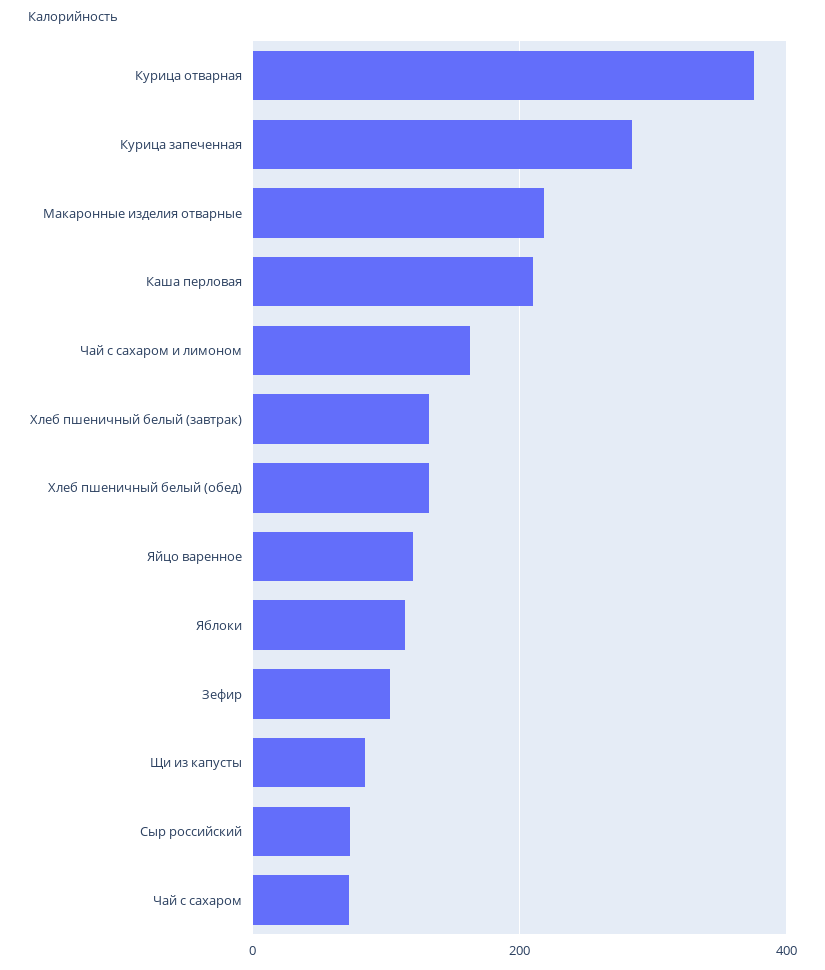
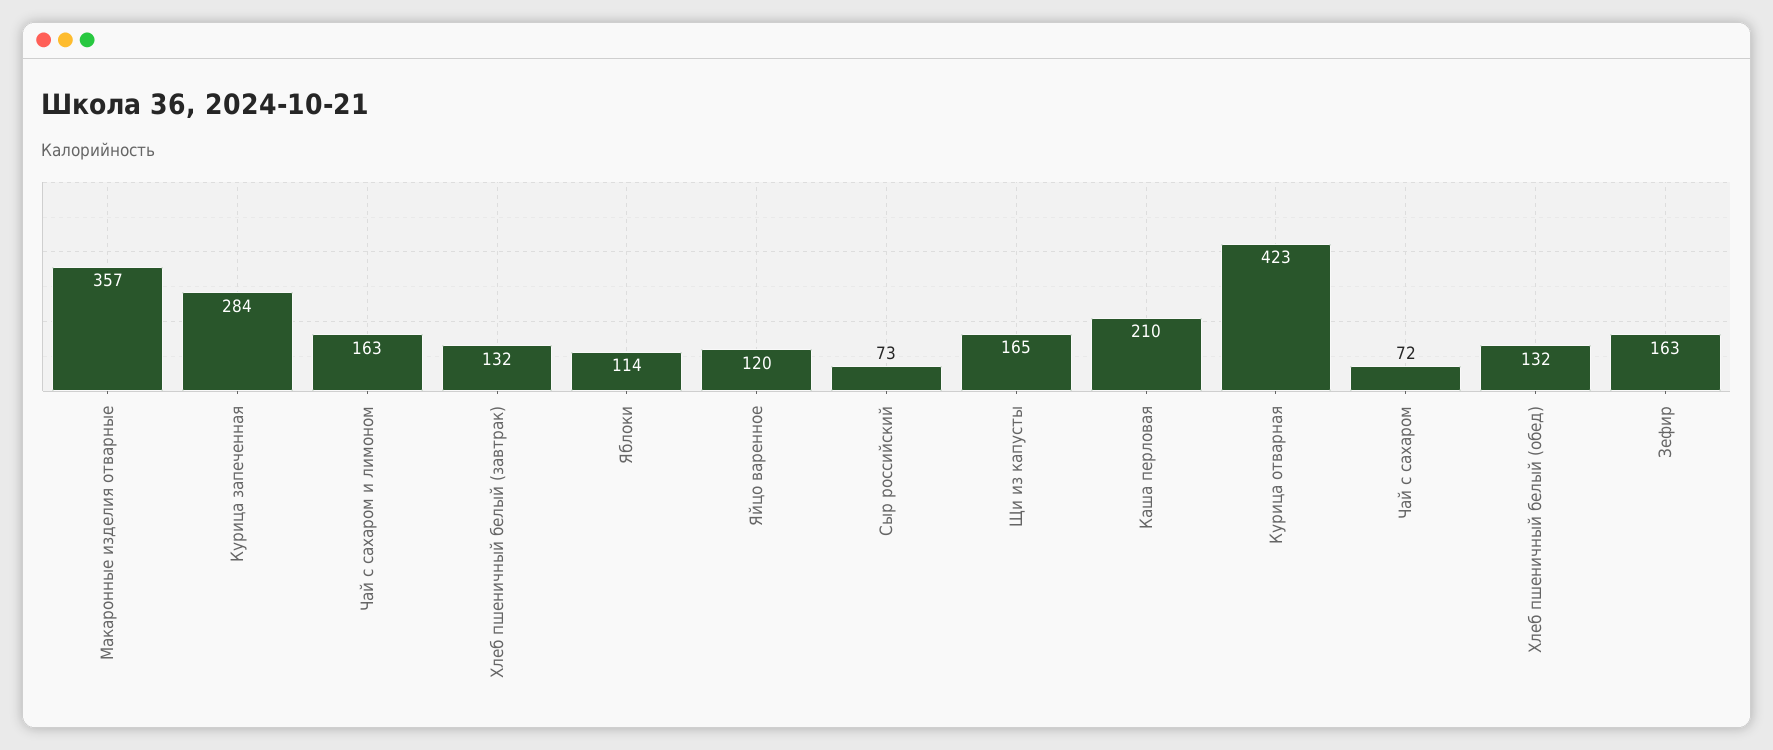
  {
-   "Курица отварная": 380,
+   "Курица отварная": 423,
    "Курица запеченная": 284,
-   "Макаронные изделия отварные": 220,
+   "Макаронные изделия отварные": 357,
    "Каша перловая": 210,
    "Чай с сахаром и лимоном": 163,
    "Хлеб пшеничный белый (завтрак)": 132,
    "Хлеб пшеничный белый (обед)": 132,
    "Яйцо варенное": 120,
    "Яблоки": 114,
-   "Зефир": 100,
+   "Зефир": 163,
-   "Щи из капусты": 80,
+   "Щи из капусты": 165,
    "Сыр российский": 73,
    "Чай с сахаром": 72
  }

